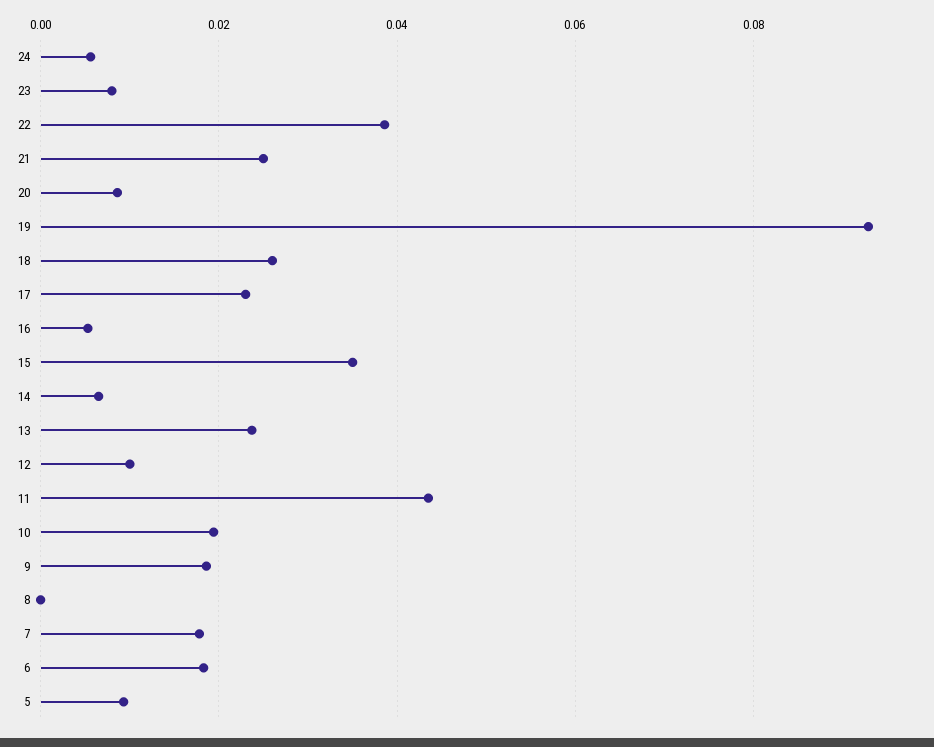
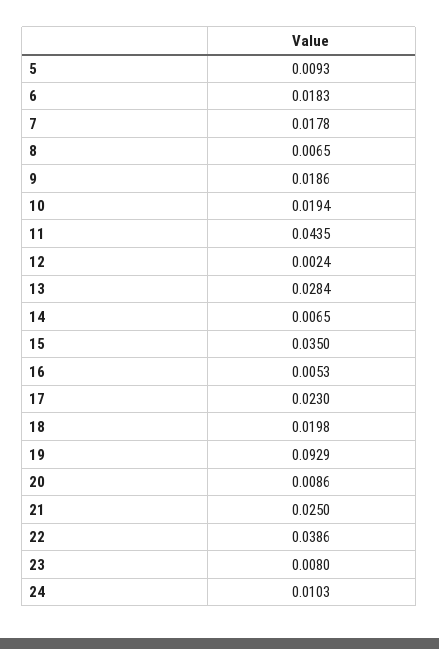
  {
-   "24": 0.006,
+   "24": 0.0103,
    "23": 0.008,
    "22": 0.0386,
    "21": 0.025,
    "20": 0.0086,
    "19": 0.0929,
-   "18": 0.026,
+   "18": 0.0198,
    "17": 0.023,
    "16": 0.0053,
    "15": 0.035,
    "14": 0.0065,
-   "13": 0.024,
+   "13": 0.0284,
-   "12": 0.01,
+   "12": 0.0024,
    "11": 0.0435,
    "10": 0.0194,
    "9": 0.0186,
-   "8": 0,
+   "8": 0.0065,
    "7": 0.0178,
    "6": 0.0183,
    "5": 0.0093
  }

